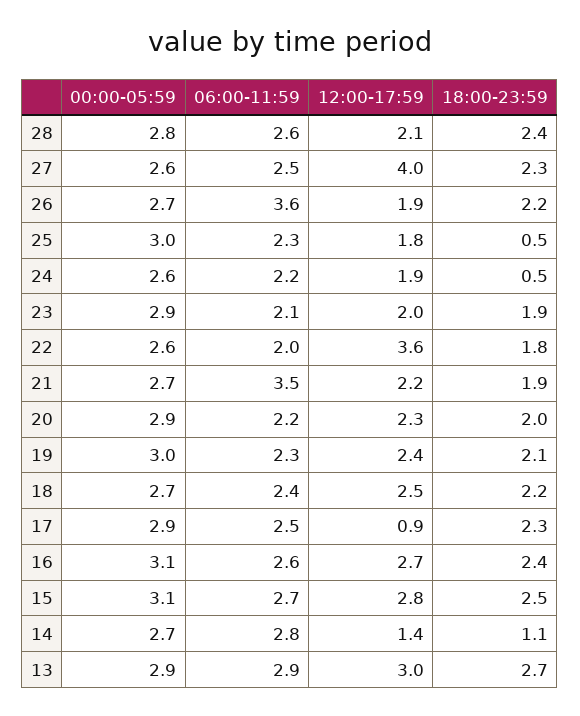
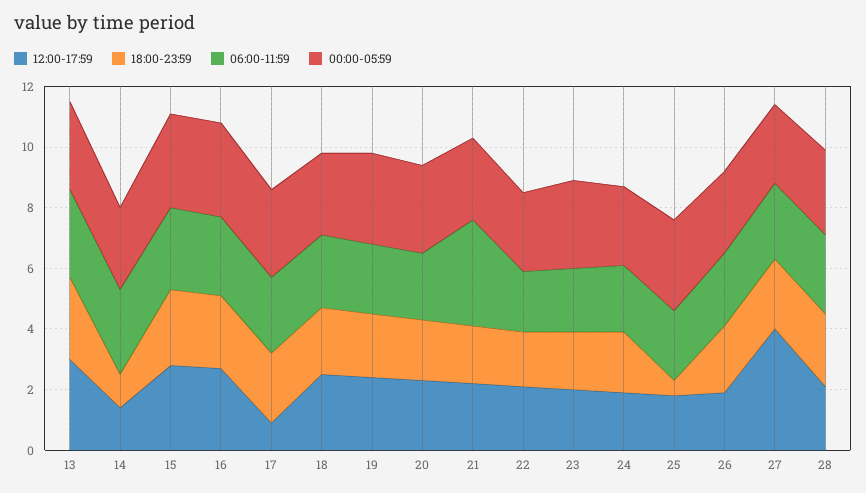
  {
    "00:00-05:59": {
      "28": 2.8,
      "27": 2.6,
      "26": 2.7,
      "25": 3,
      "24": 2.6,
      "23": 2.9,
      "22": 2.6,
      "21": 2.7,
      "20": 2.9,
      "19": 3,
      "18": 2.7,
      "17": 2.9,
      "16": 3.1,
      "15": 3.1,
      "14": 2.7,
      "13": 2.9
    },
    "06:00-11:59": {
      "28": 2.6,
      "27": 2.5,
-     "26": 3.6,
+     "26": 2.5,
      "25": 2.3,
      "24": 2.2,
      "23": 2.1,
      "22": 2,
      "21": 3.5,
      "20": 2.2,
      "19": 2.3,
      "18": 2.4,
      "17": 2.5,
      "16": 2.6,
      "15": 2.7,
      "14": 2.8,
      "13": 2.9
    },
    "12:00-17:59": {
      "28": 2.1,
      "27": 4,
      "26": 1.9,
      "25": 1.8,
      "24": 1.9,
      "23": 2,
-     "22": 3.6,
+     "22": 2,
      "21": 2.2,
      "20": 2.3,
      "19": 2.4,
      "18": 2.5,
      "17": 0.9,
      "16": 2.7,
      "15": 2.8,
      "14": 1.4,
      "13": 3
    },
    "18:00-23:59": {
      "28": 2.4,
      "27": 2.3,
      "26": 2.2,
      "25": 0.5,
-     "24": 0.5,
+     "24": 2,
      "23": 1.9,
      "22": 1.8,
      "21": 1.9,
      "20": 2,
      "19": 2.1,
      "18": 2.2,
      "17": 2.3,
      "16": 2.4,
      "15": 2.5,
      "14": 1.1,
      "13": 2.7
    }
  }

